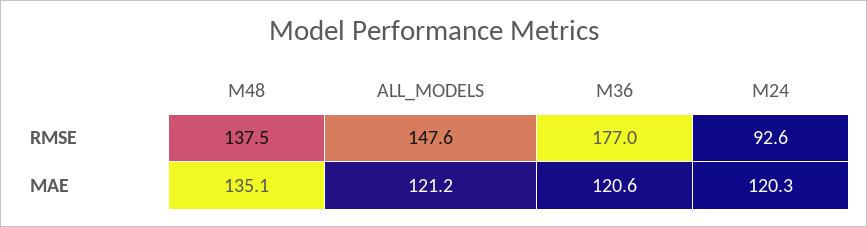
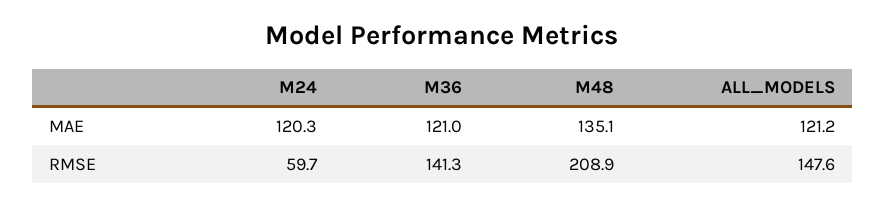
  {
    "M48": {
-     "RMSE": 137.5,
+     "RMSE": 208.9,
      "MAE": 135.1
    },
    "ALL_MODELS": {
      "RMSE": 147.6,
      "MAE": 121.2
    },
    "M36": {
-     "RMSE": 177,
+     "RMSE": 141.3,
-     "MAE": 120.6
+     "MAE": 121
    },
    "M24": {
-     "RMSE": 92.6,
+     "RMSE": 59.7,
      "MAE": 120.3
    }
  }

